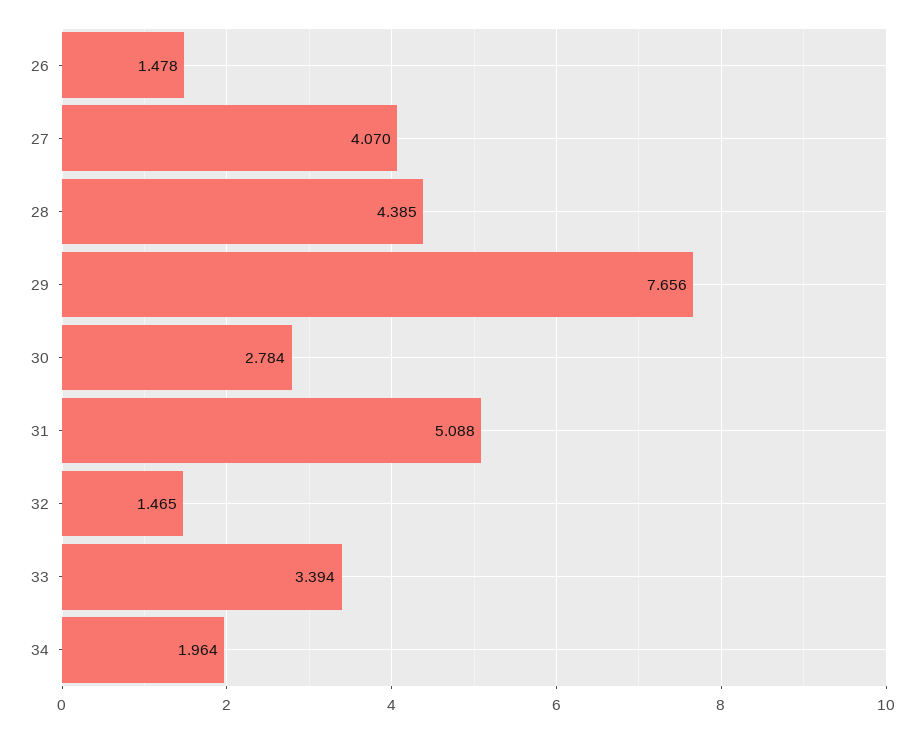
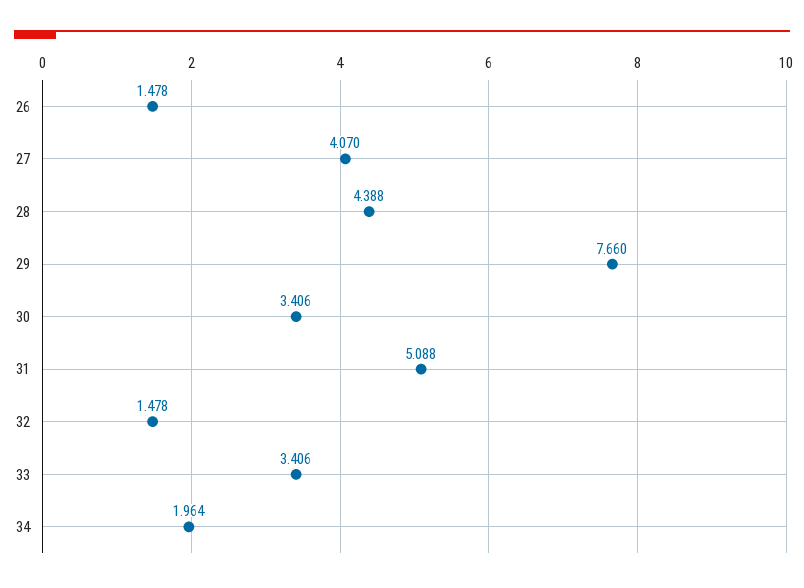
  {
    "26": 1.478,
    "27": 4.07,
-   "28": 4.385,
+   "28": 4.388,
-   "29": 7.656,
+   "29": 7.66,
-   "30": 2.784,
+   "30": 3.406,
    "31": 5.088,
-   "32": 1.465,
+   "32": 1.478,
-   "33": 3.394,
+   "33": 3.406,
    "34": 1.964
  }

